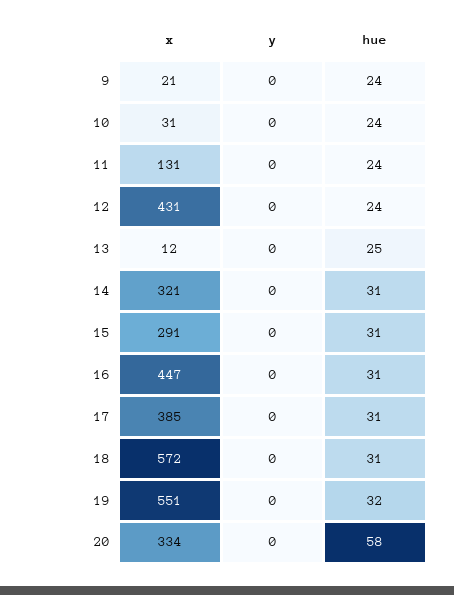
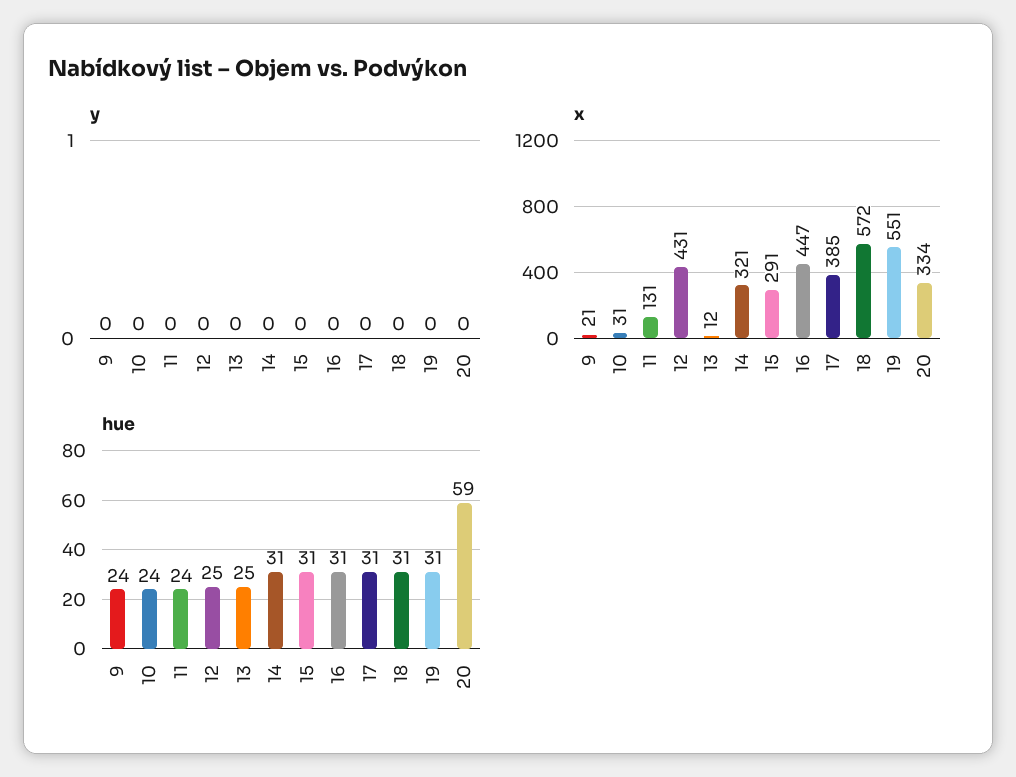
  {
    "x": {
      "9": 21,
      "10": 31,
      "11": 131,
      "12": 431,
      "13": 12,
      "14": 321,
      "15": 291,
      "16": 447,
      "17": 385,
      "18": 572,
      "19": 551,
      "20": 334
    },
    "y": {
      "9": 0,
      "10": 0,
      "11": 0,
      "12": 0,
      "13": 0,
      "14": 0,
      "15": 0,
      "16": 0,
      "17": 0,
      "18": 0,
      "19": 0,
      "20": 0
    },
    "hue": {
      "9": 24,
      "10": 24,
      "11": 24,
-     "12": 24,
+     "12": 25,
      "13": 25,
      "14": 31,
      "15": 31,
      "16": 31,
      "17": 31,
      "18": 31,
-     "19": 32,
+     "19": 31,
-     "20": 58
+     "20": 59
    }
  }

